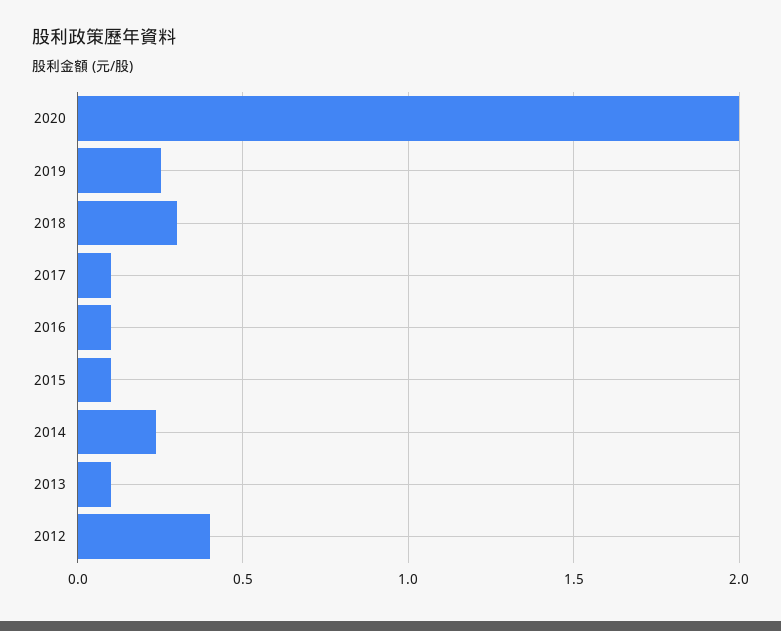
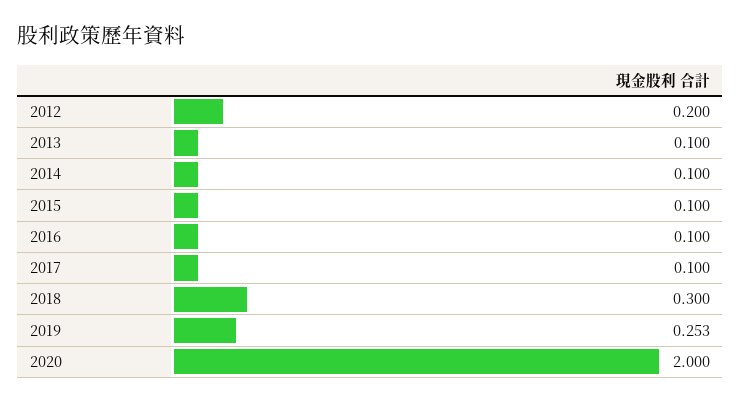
  {
    "2020": 2,
    "2019": 0.253,
    "2018": 0.3,
    "2017": 0.1,
    "2016": 0.1,
    "2015": 0.1,
-   "2014": 0.25,
+   "2014": 0.1,
    "2013": 0.1,
-   "2012": 0.4
+   "2012": 0.2
  }

